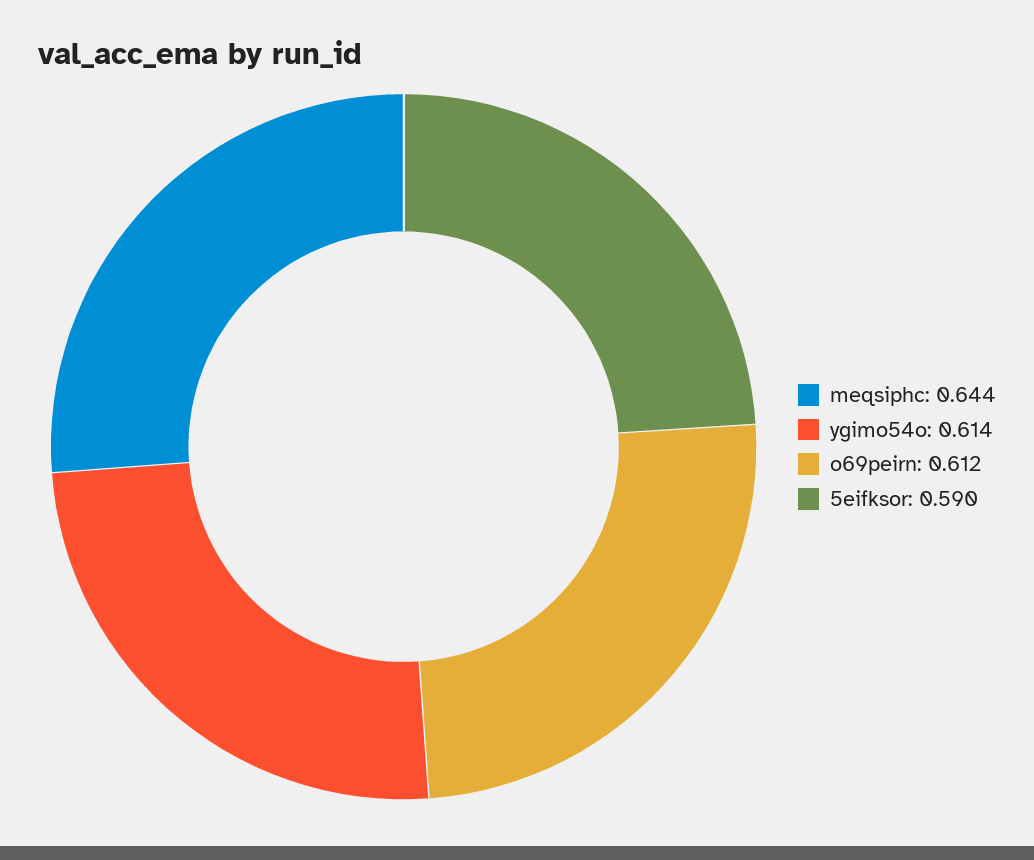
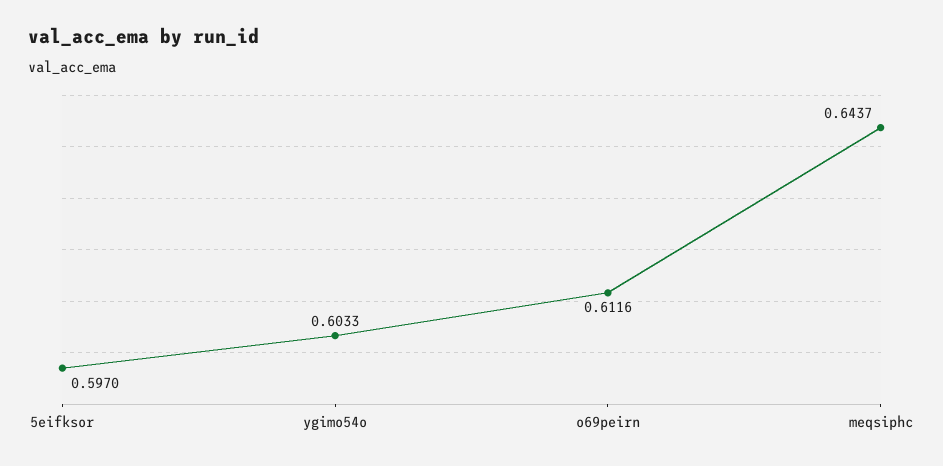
  {
    "meqsiphc": 0.6437,
-   "ygimo54o": 0.614,
+   "ygimo54o": 0.6033,
    "o69peirn": 0.6116,
-   "5eifksor": 0.59
+   "5eifksor": 0.597
  }

